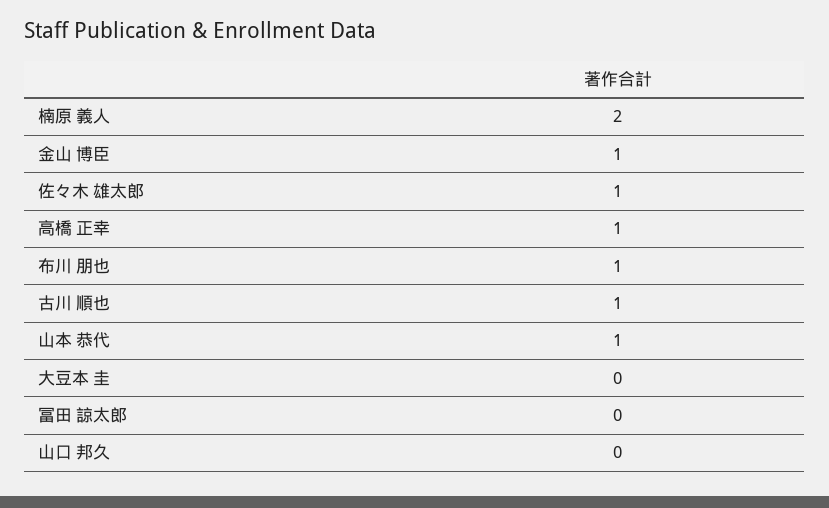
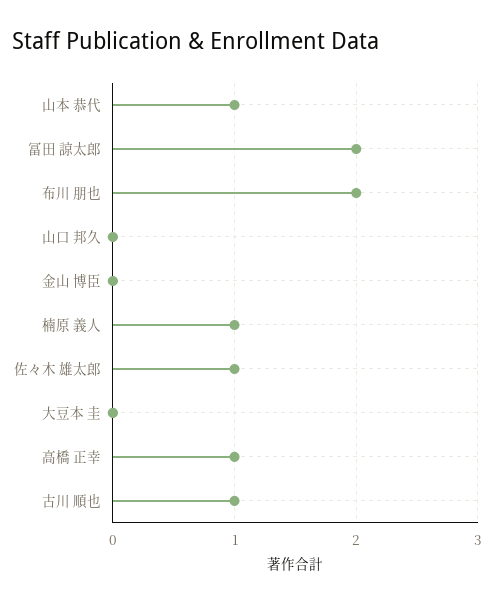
  {
-   "楠原 義人": 2,
+   "楠原 義人": 1,
-   "金山 博臣": 1,
+   "金山 博臣": 0,
    "佐々木 雄太郎": 1,
    "高橋 正幸": 1,
-   "布川 朋也": 1,
+   "布川 朋也": 2,
    "古川 順也": 1,
    "山本 恭代": 1,
    "大豆本 圭": 0,
-   "冨田 諒太郎": 0,
+   "冨田 諒太郎": 2,
    "山口 邦久": 0
  }

